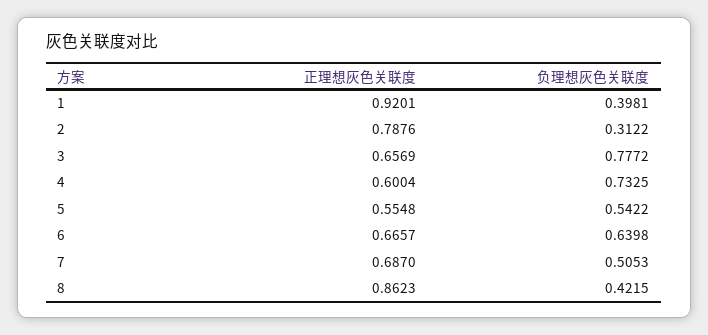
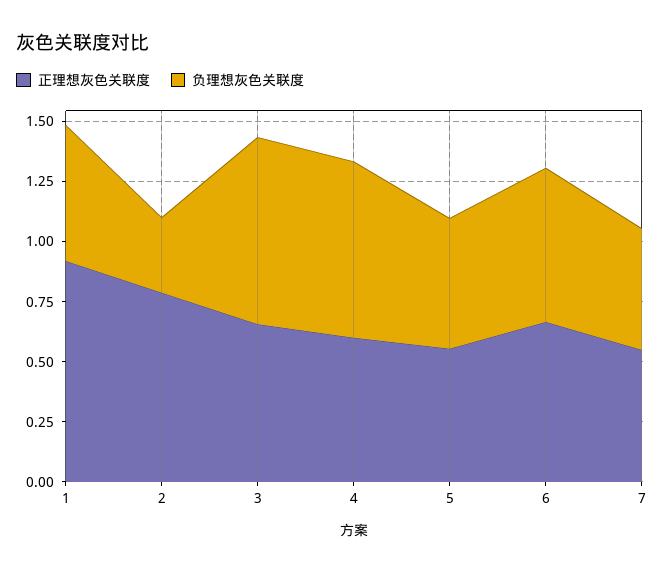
  {
    "正理想灰色关联度": {
      "1": 0.9201,
      "2": 0.7876,
      "3": 0.6569,
      "4": 0.6004,
      "5": 0.5548,
      "6": 0.6657,
-     "7": 0.687,
+     "7": 0.55
-     "8": 0.8623
    },
    "负理想灰色关联度": {
-     "1": 0.3981,
+     "1": 0.55,
      "2": 0.3122,
      "3": 0.7772,
      "4": 0.7325,
      "5": 0.5422,
      "6": 0.6398,
-     "7": 0.5053,
+     "7": 0.5053
-     "8": 0.4215
    }
  }

